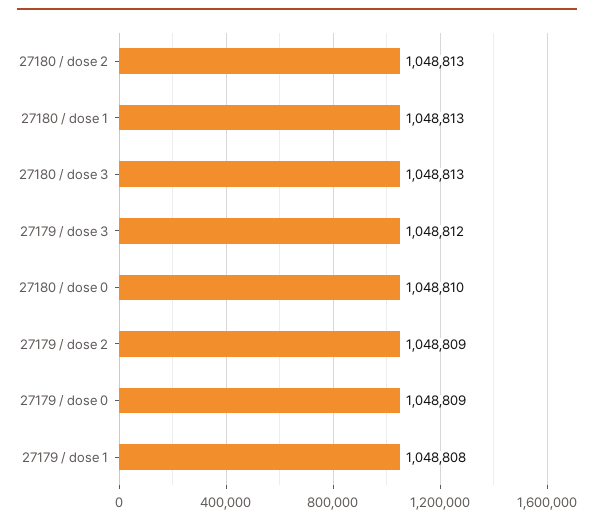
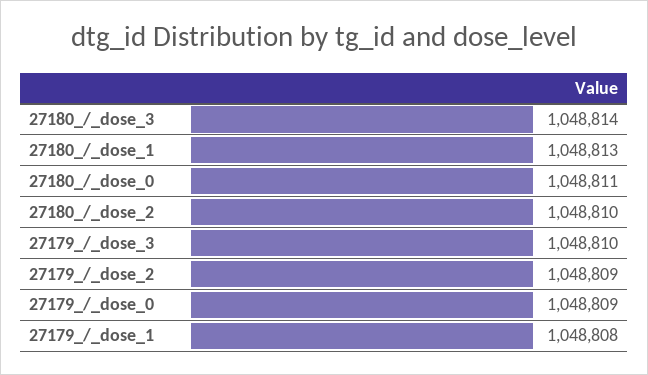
  {
-   "27180 / dose 2": 1048813,
+   "27180 / dose 2": 1048810,
    "27180 / dose 1": 1048813,
-   "27180 / dose 3": 1048813,
+   "27180 / dose 3": 1048814,
-   "27179 / dose 3": 1048812,
+   "27179 / dose 3": 1048810,
-   "27180 / dose 0": 1048810,
+   "27180 / dose 0": 1048811,
    "27179 / dose 2": 1048809,
    "27179 / dose 0": 1048809,
    "27179 / dose 1": 1048808
  }

